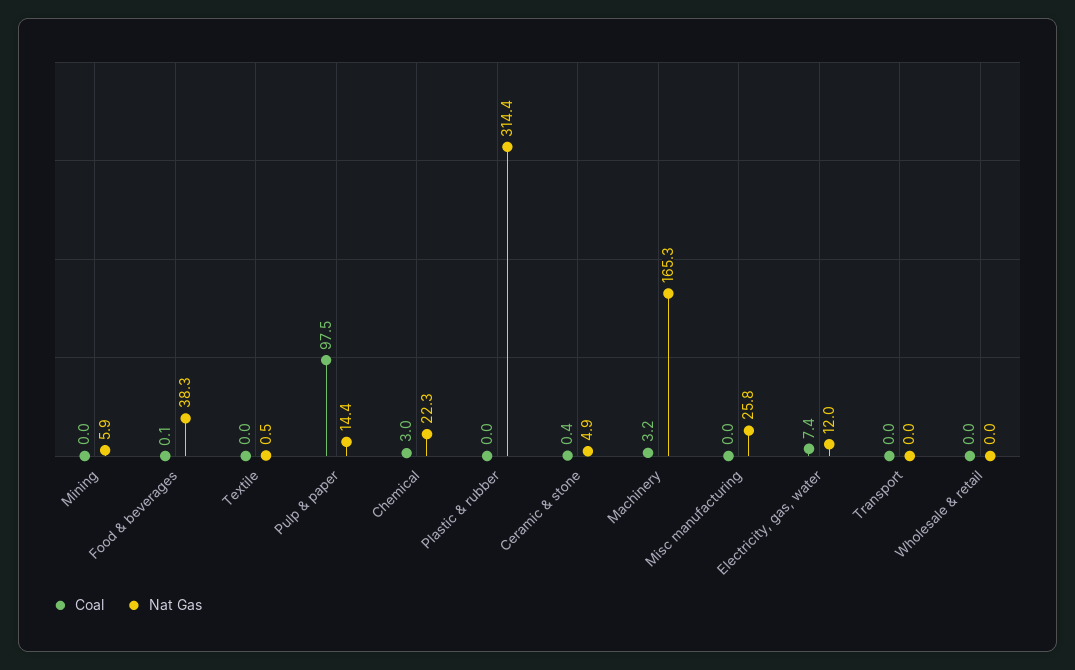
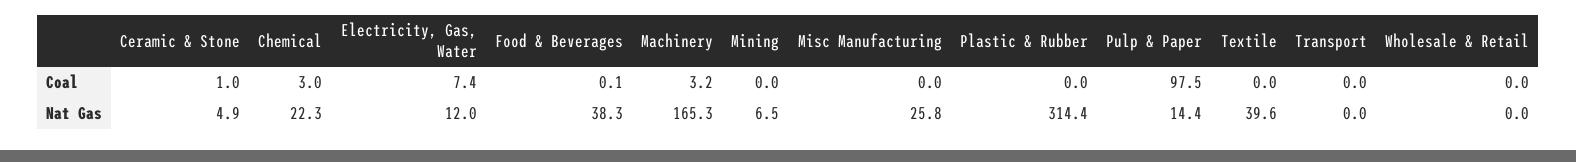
  {
    "Coal": {
      "Mining": 0,
      "Food & beverages": 0.1,
      "Textile": 0,
      "Pulp & paper": 97.5,
      "Chemical": 3,
      "Plastic & rubber": 0,
-     "Ceramic & stone": 0.4,
+     "Ceramic & stone": 1,
      "Machinery": 3.2,
      "Misc manufacturing": 0,
      "Electricity, gas, water": 7.4,
      "Transport": 0,
      "Wholesale & retail": 0
    },
    "Nat Gas": {
-     "Mining": 5.9,
+     "Mining": 6.5,
      "Food & beverages": 38.3,
-     "Textile": 0.5,
+     "Textile": 39.6,
      "Pulp & paper": 14.4,
      "Chemical": 22.3,
      "Plastic & rubber": 314.4,
      "Ceramic & stone": 4.9,
      "Machinery": 165.3,
      "Misc manufacturing": 25.8,
      "Electricity, gas, water": 12,
      "Transport": 0,
      "Wholesale & retail": 0
    }
  }

